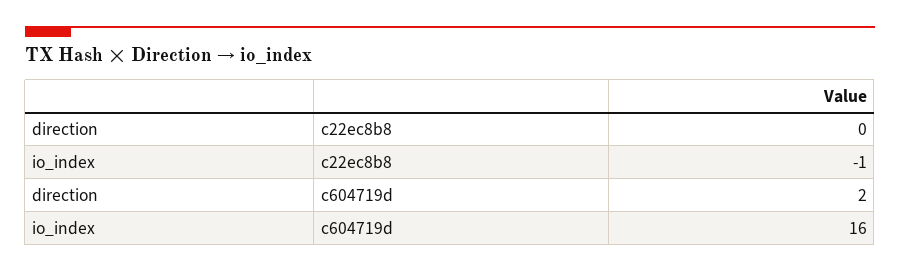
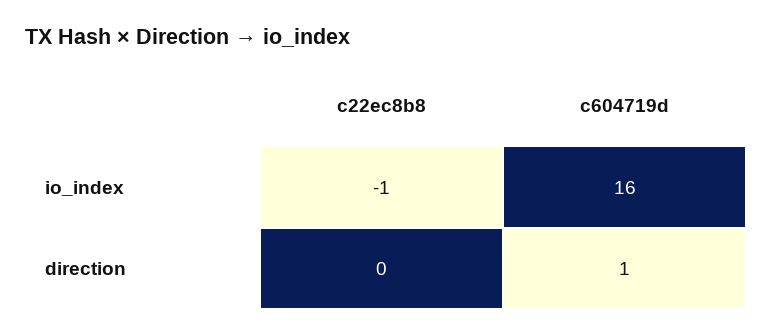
  {
    "direction": {
      "c22ec8b8": 0,
-     "c604719d": 2
+     "c604719d": 1
    },
    "io_index": {
      "c22ec8b8": -1,
      "c604719d": 16
    }
  }

